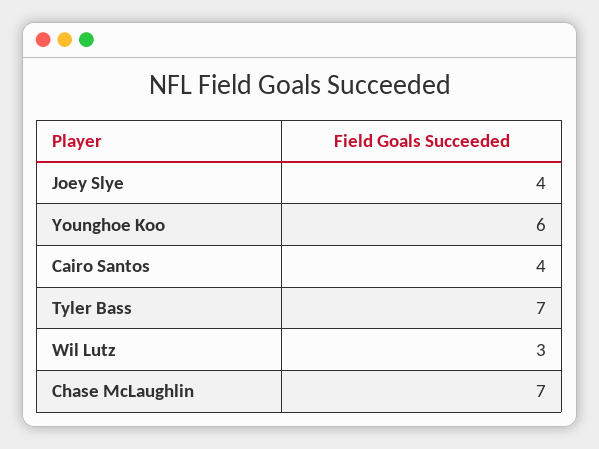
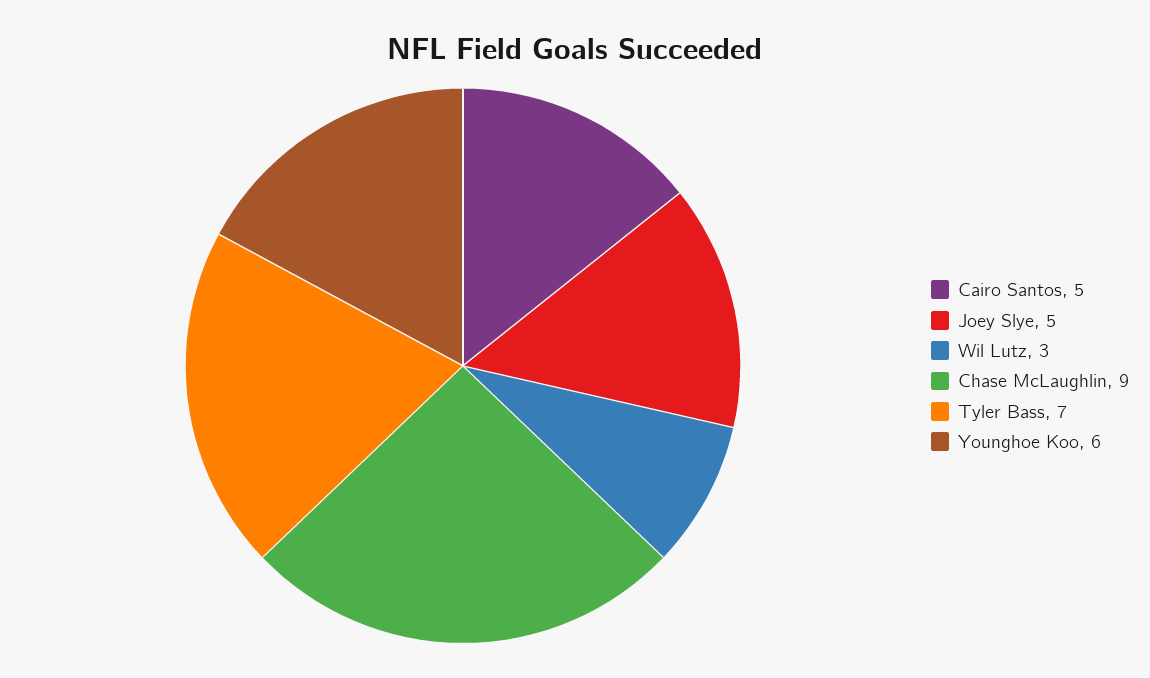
  {
-   "Joey Slye": 4,
+   "Joey Slye": 5,
    "Younghoe Koo": 6,
-   "Cairo Santos": 4,
+   "Cairo Santos": 5,
    "Tyler Bass": 7,
    "Wil Lutz": 3,
-   "Chase McLaughlin": 7
+   "Chase McLaughlin": 9
  }

